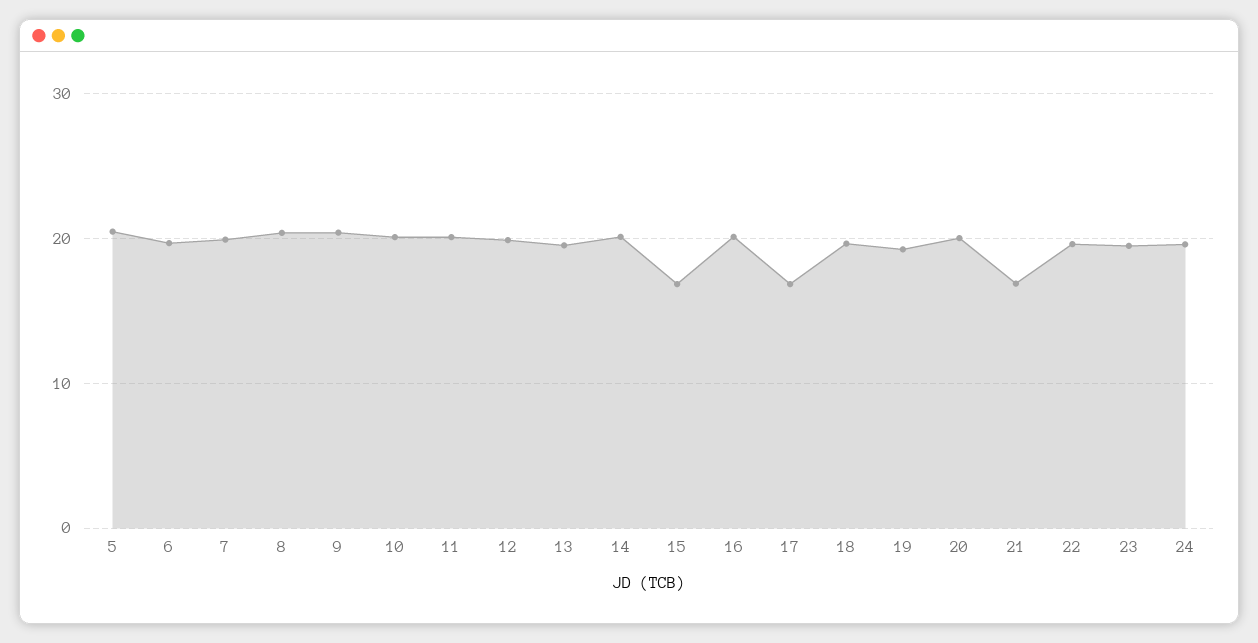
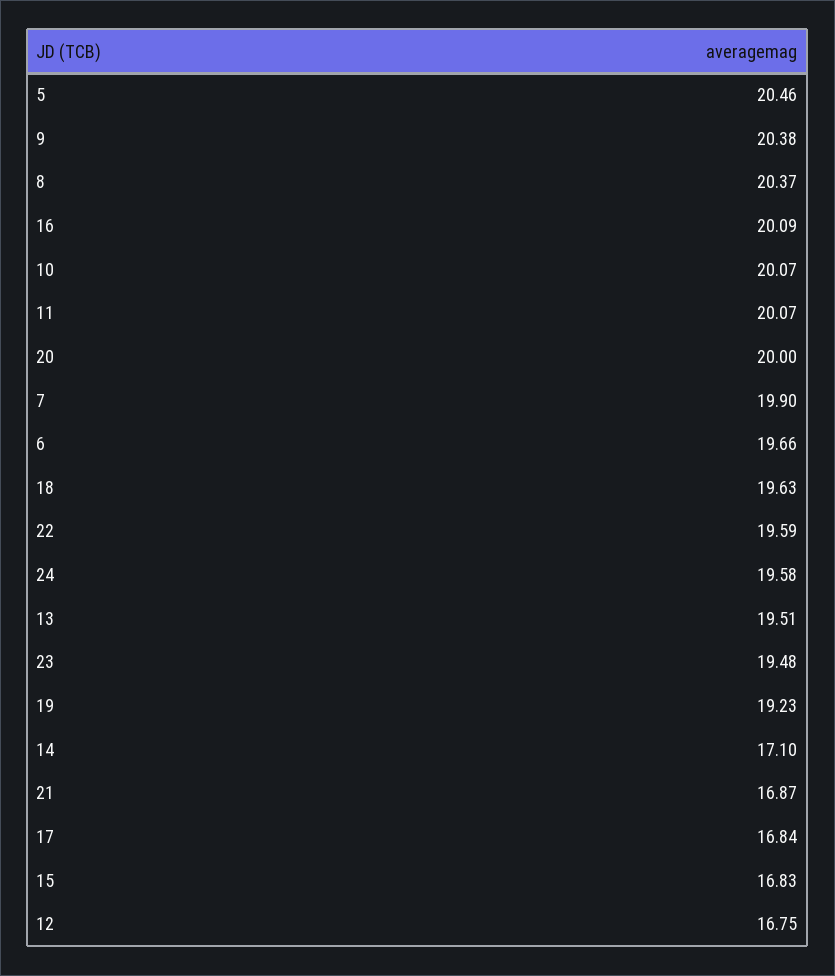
  {
    "5": 20.46,
    "6": 19.66,
    "7": 19.9,
    "8": 20.37,
    "9": 20.38,
    "10": 20.07,
    "11": 20.07,
-   "12": 20,
+   "12": 16.75,
    "13": 19.51,
-   "14": 20,
+   "14": 17.1,
    "15": 16.83,
    "16": 20.09,
    "17": 16.84,
    "18": 19.63,
    "19": 19.23,
    "20": 20,
    "21": 16.87,
    "22": 19.59,
    "23": 19.48,
    "24": 19.58
  }

